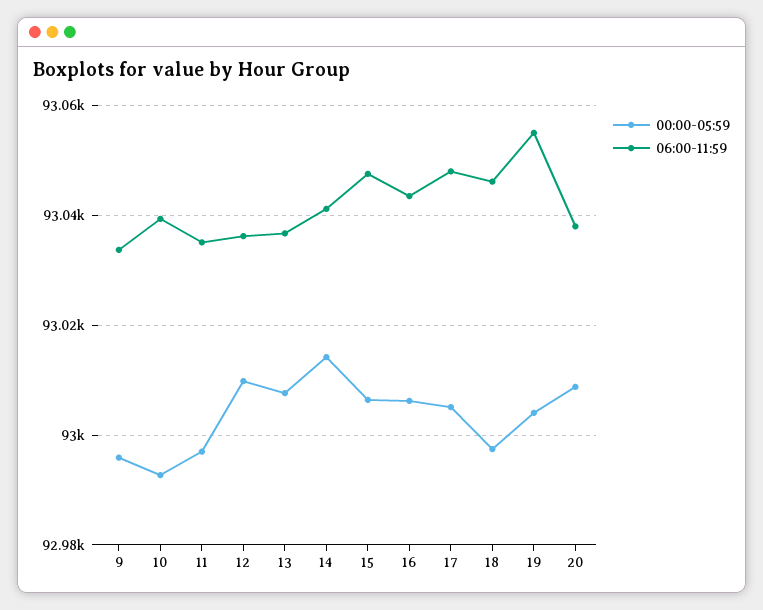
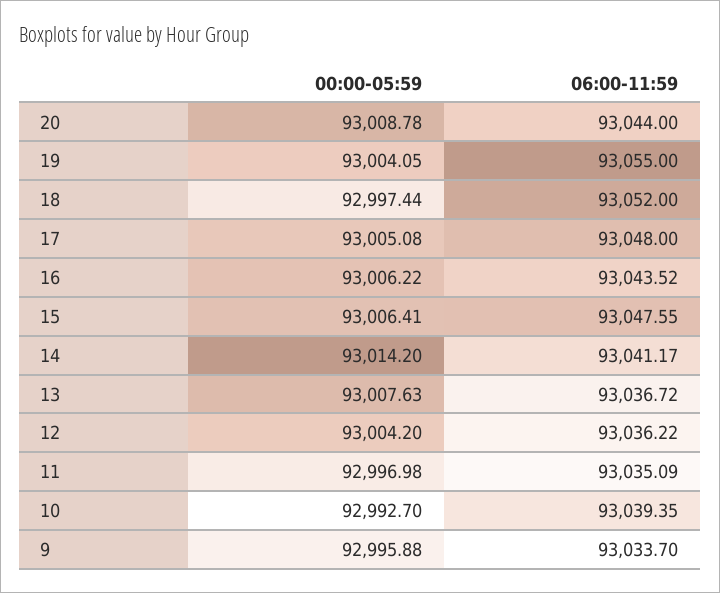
  {
    "00:00-05:59": {
      "9": 92995.88,
      "10": 92992.7,
      "11": 92996.98,
-     "12": 93010,
+     "12": 93004.2,
      "13": 93007.63,
      "14": 93014.2,
      "15": 93006.41,
      "16": 93006.22,
      "17": 93005.08,
      "18": 92997.44,
      "19": 93004.05,
      "20": 93008.78
    },
    "06:00-11:59": {
      "9": 93033.7,
      "10": 93039.35,
      "11": 93035.09,
      "12": 93036.22,
      "13": 93036.72,
      "14": 93041.17,
      "15": 93047.55,
      "16": 93043.52,
      "17": 93048,
-     "18": 93046,
+     "18": 93052,
      "19": 93055,
-     "20": 93038
+     "20": 93044
    }
  }

